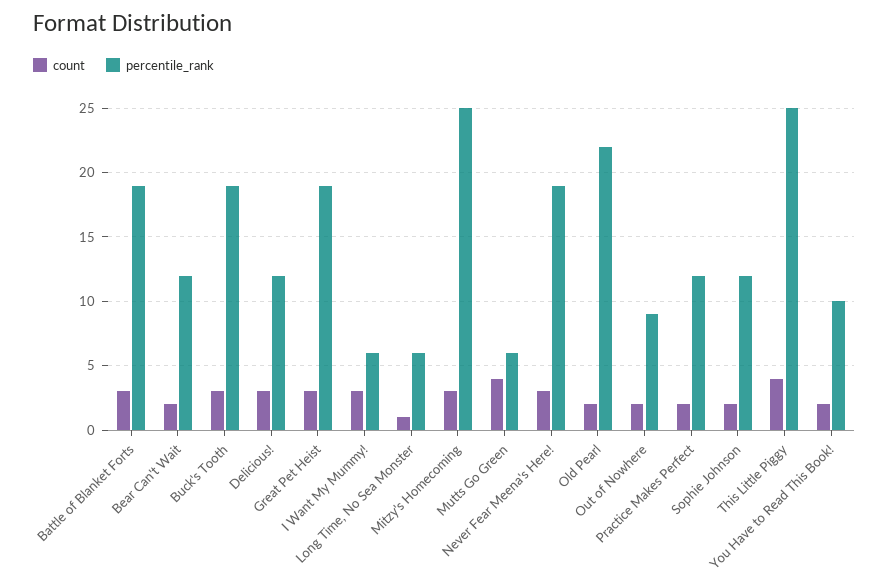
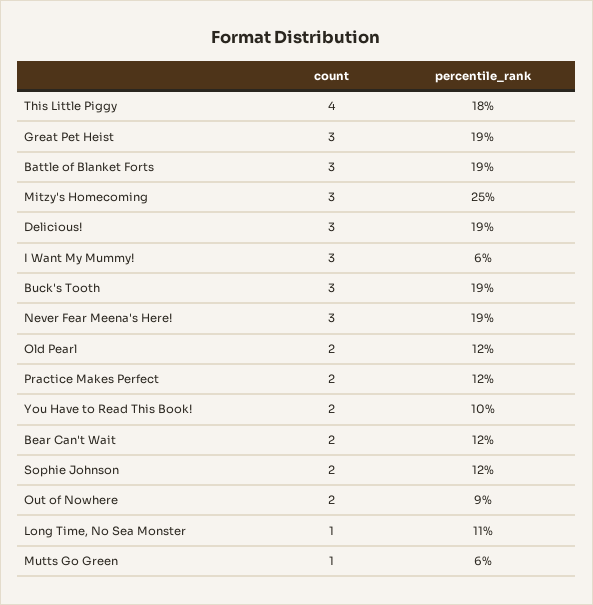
  {
    "count": {
      "Battle of Blanket Forts": 3,
      "Bear Can't Wait": 2,
      "Buck's Tooth": 3,
      "Delicious!": 3,
      "Great Pet Heist": 3,
      "I Want My Mummy!": 3,
      "Long Time, No Sea Monster": 1,
      "Mitzy's Homecoming": 3,
-     "Mutts Go Green": 4,
+     "Mutts Go Green": 1,
      "Never Fear Meena's Here!": 3,
      "Old Pearl": 2,
      "Out of Nowhere": 2,
      "Practice Makes Perfect": 2,
      "Sophie Johnson": 2,
      "This Little Piggy": 4,
      "You Have to Read This Book!": 2
    },
    "percentile_rank": {
      "Battle of Blanket Forts": 19,
      "Bear Can't Wait": 12,
      "Buck's Tooth": 19,
-     "Delicious!": 12,
+     "Delicious!": 19,
      "Great Pet Heist": 19,
      "I Want My Mummy!": 6,
-     "Long Time, No Sea Monster": 6,
+     "Long Time, No Sea Monster": 11,
      "Mitzy's Homecoming": 25,
      "Mutts Go Green": 6,
      "Never Fear Meena's Here!": 19,
-     "Old Pearl": 22,
+     "Old Pearl": 12,
      "Out of Nowhere": 9,
      "Practice Makes Perfect": 12,
      "Sophie Johnson": 12,
-     "This Little Piggy": 25,
+     "This Little Piggy": 18,
      "You Have to Read This Book!": 10
    }
  }

